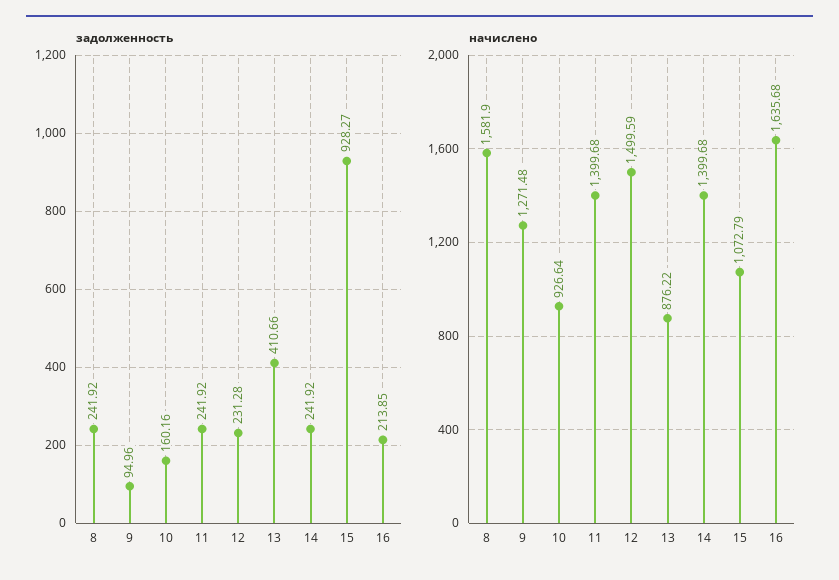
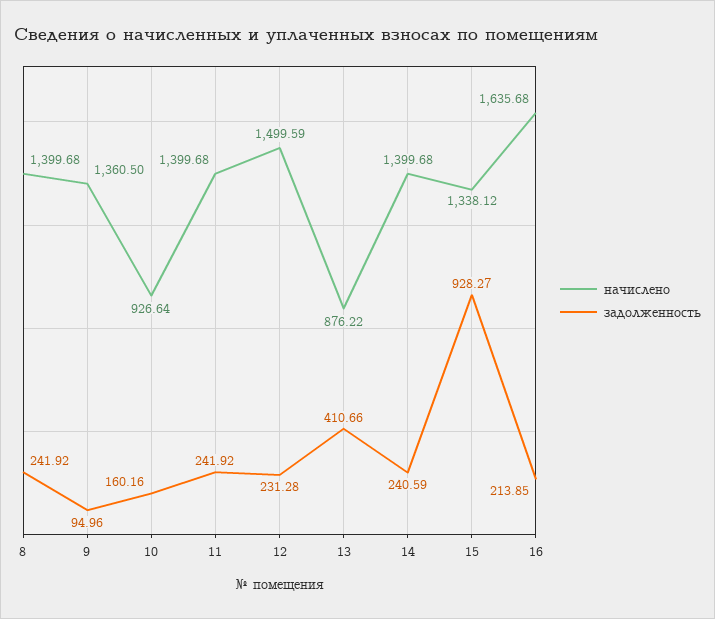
  {
    "задолженность": {
      "8": 241.92,
      "9": 94.96,
      "10": 160.16,
      "11": 241.92,
      "12": 231.28,
      "13": 410.66,
-     "14": 241.92,
+     "14": 240.59,
      "15": 928.27,
      "16": 213.85
    },
    "начислено": {
-     "8": 1581.9,
+     "8": 1399.68,
-     "9": 1271.48,
+     "9": 1360.5,
      "10": 926.64,
      "11": 1399.68,
      "12": 1499.59,
      "13": 876.22,
      "14": 1399.68,
-     "15": 1072.79,
+     "15": 1338.12,
      "16": 1635.68
    }
  }

